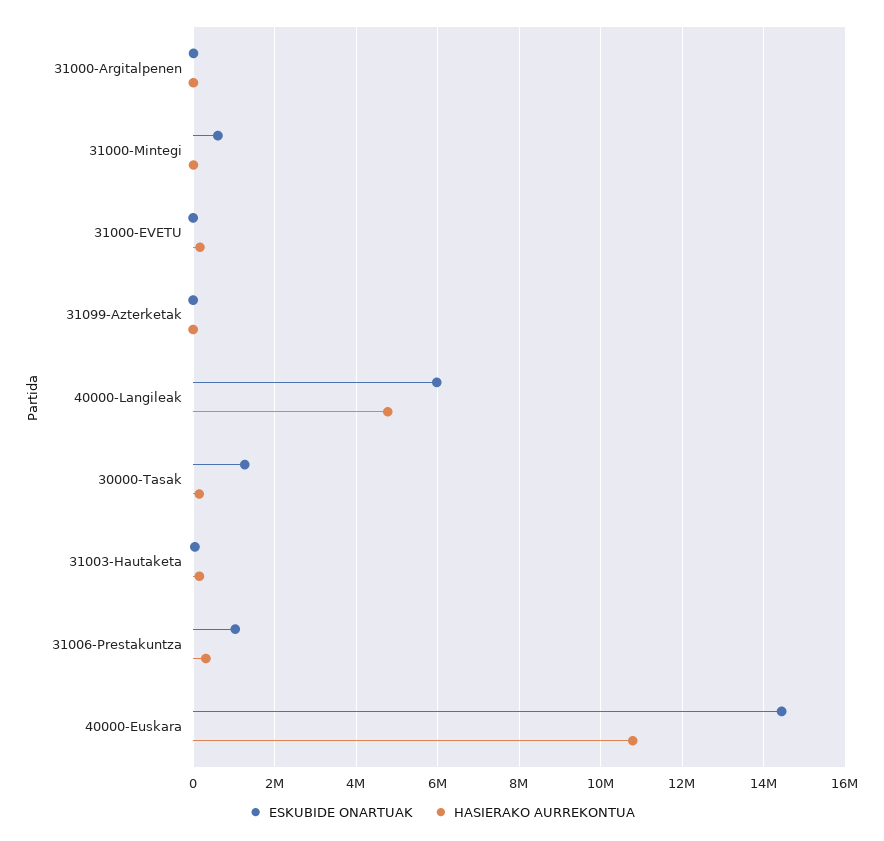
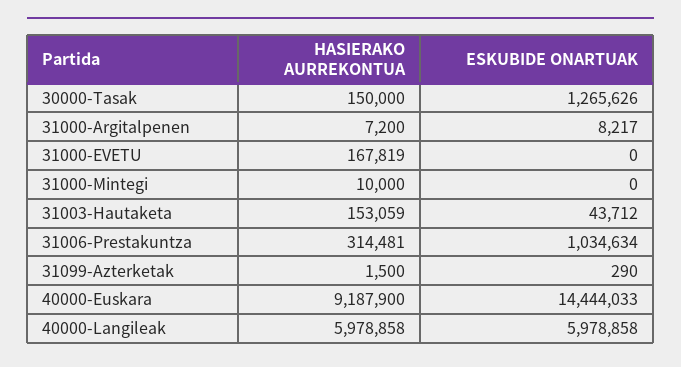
  {
    "ESKUBIDE ONARTUAK": {
      "31000-Argitalpenen": 8217,
-     "31000-Mintegi": 600000,
+     "31000-Mintegi": 0,
      "31000-EVETU": 0,
      "31099-Azterketak": 290,
      "40000-Langileak": 5978858,
      "30000-Tasak": 1265626,
      "31003-Hautaketa": 43712,
      "31006-Prestakuntza": 1034634,
      "40000-Euskara": 14444033
    },
    "HASIERAKO AURREKONTUA": {
      "31000-Argitalpenen": 7200,
      "31000-Mintegi": 10000,
      "31000-EVETU": 167819,
      "31099-Azterketak": 1500,
-     "40000-Langileak": 4800000,
+     "40000-Langileak": 5978858,
      "30000-Tasak": 150000,
      "31003-Hautaketa": 153059,
      "31006-Prestakuntza": 314481,
-     "40000-Euskara": 10800000
+     "40000-Euskara": 9187900
    }
  }

